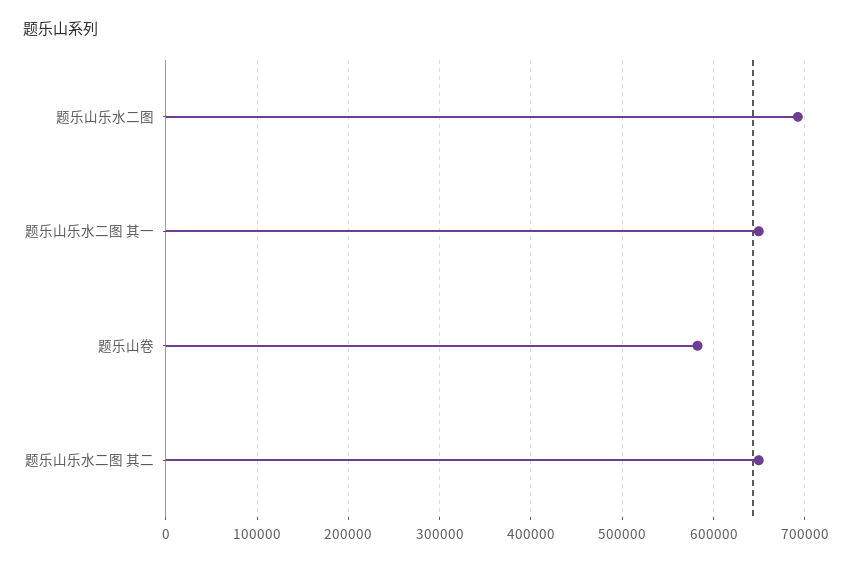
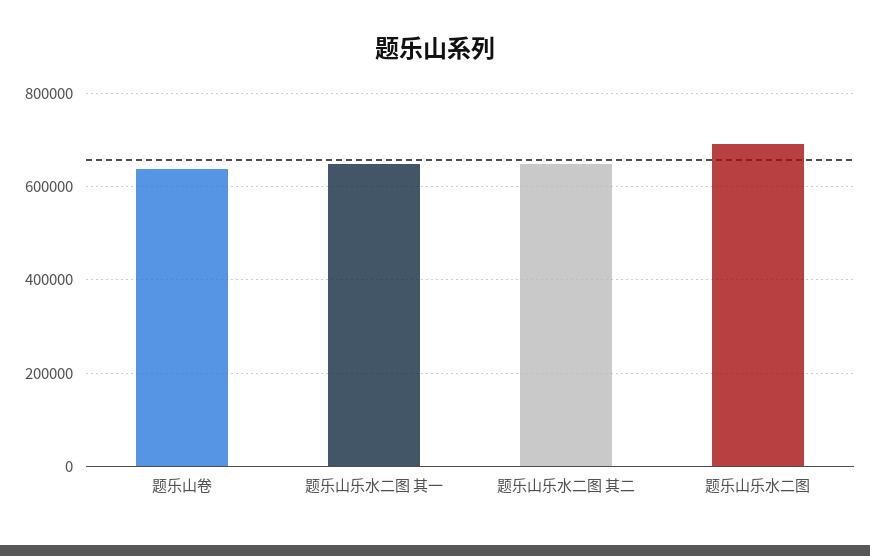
  {
    "题乐山乐水二图": 690000,
    "题乐山乐水二图 其一": 650000,
-   "题乐山卷": 580000,
+   "题乐山卷": 640000,
    "题乐山乐水二图 其二": 650000
  }

